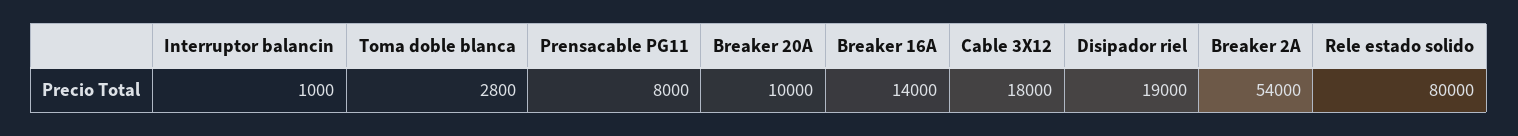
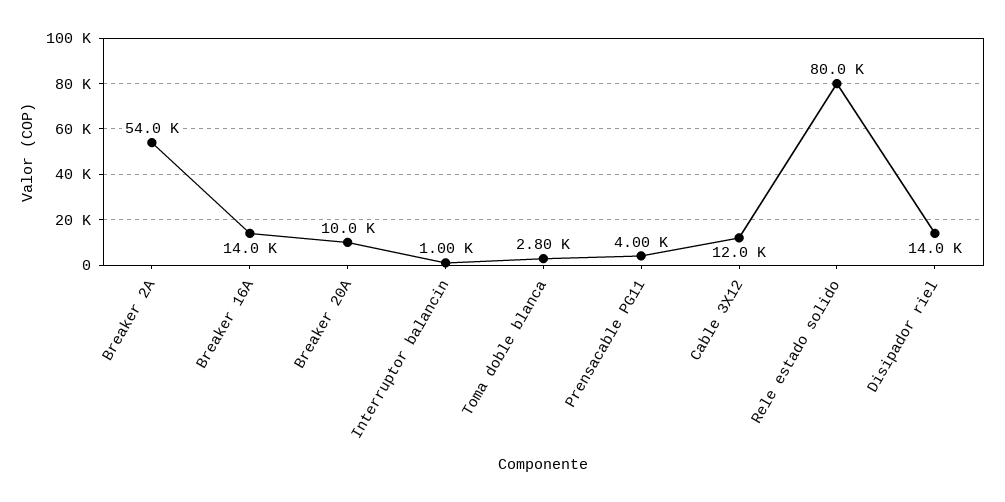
  {
    "Interruptor balancin": 1000,
    "Toma doble blanca": 2800,
-   "Prensacable PG11": 8000,
+   "Prensacable PG11": 4000,
    "Breaker 20A": 10000,
    "Breaker 16A": 14000,
-   "Cable 3X12": 18000,
+   "Cable 3X12": 12000,
-   "Disipador riel": 19000,
+   "Disipador riel": 14000,
    "Breaker 2A": 54000,
    "Rele estado solido": 80000
  }

